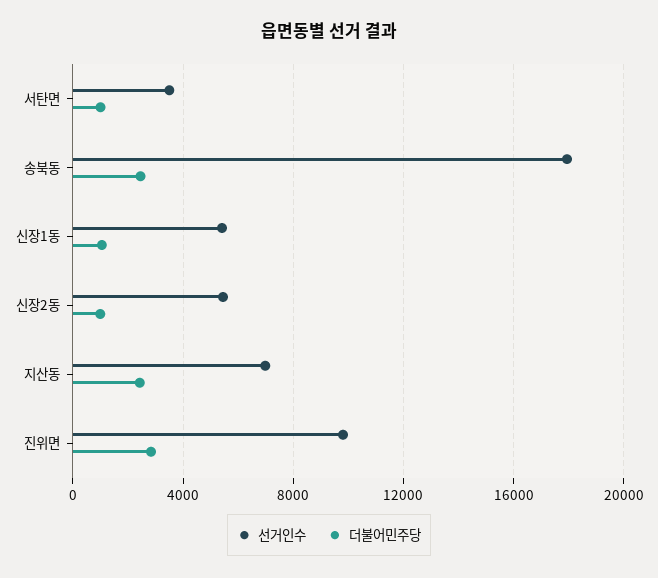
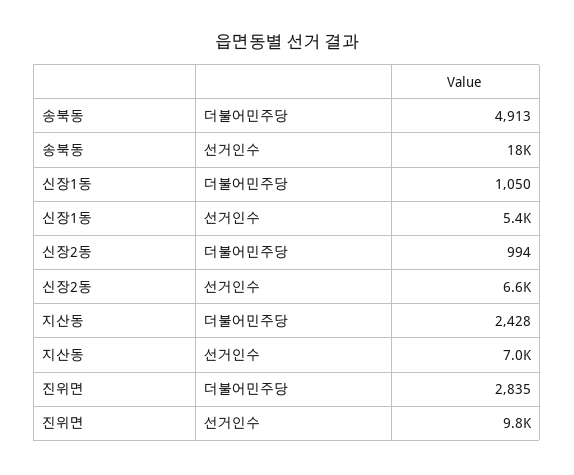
  {
    "선거인수": {
-     "서탄면": 3500,
      "송북동": 18000,
      "신장1동": 5400,
-     "신장2동": 5500,
+     "신장2동": 6600,
      "지산동": 7000,
      "진위면": 9800
    },
    "더불어민주당": {
-     "서탄면": 1000,
-     "송북동": 2500,
+     "송북동": 4913,
      "신장1동": 1050,
      "신장2동": 994,
      "지산동": 2428,
      "진위면": 2835
    }
  }

